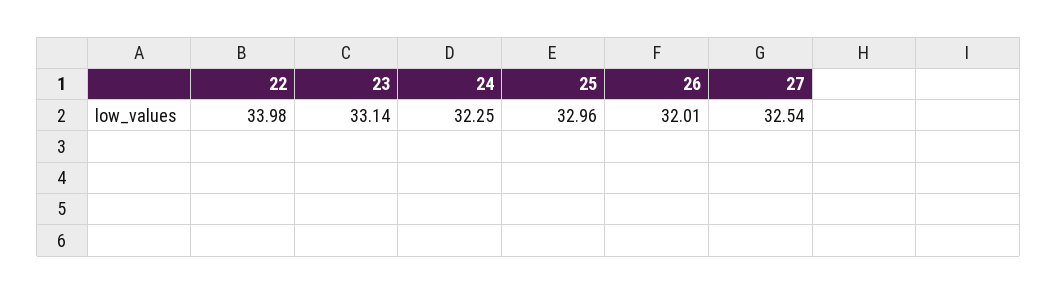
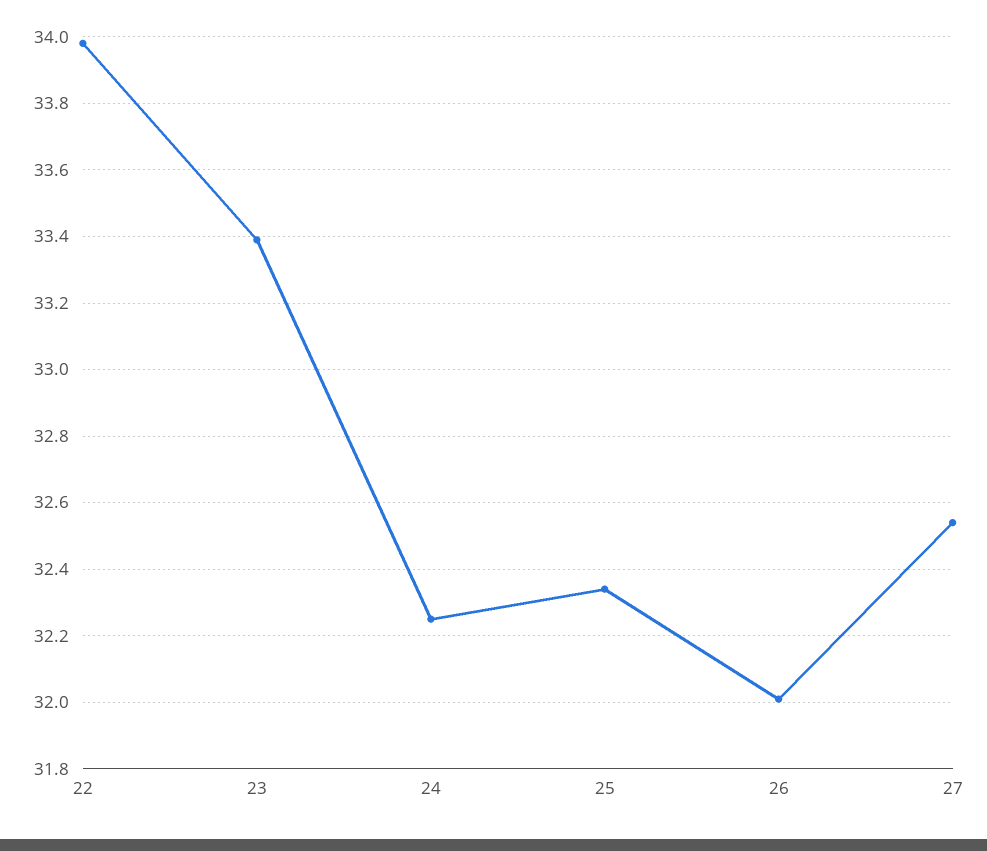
  {
    "22": 33.98,
-   "23": 33.14,
+   "23": 33.4,
    "24": 32.25,
-   "25": 32.96,
+   "25": 32.35,
    "26": 32.01,
    "27": 32.54
  }

